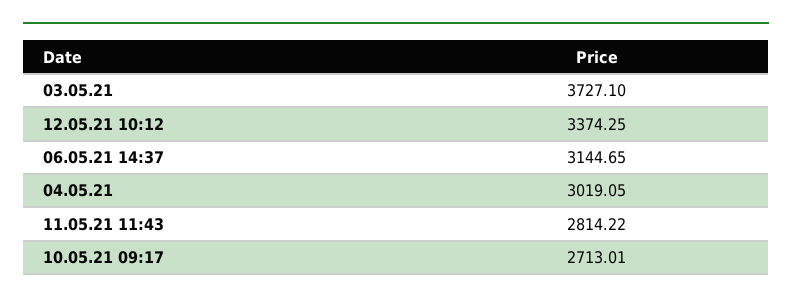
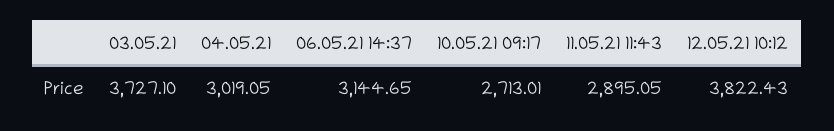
  {
    "03.05.21": 3727.1,
-   "12.05.21 10:12": 3374.25,
+   "12.05.21 10:12": 3822.43,
    "06.05.21 14:37": 3144.65,
    "04.05.21": 3019.05,
-   "11.05.21 11:43": 2814.22,
+   "11.05.21 11:43": 2895.05,
    "10.05.21 09:17": 2713.01
  }

